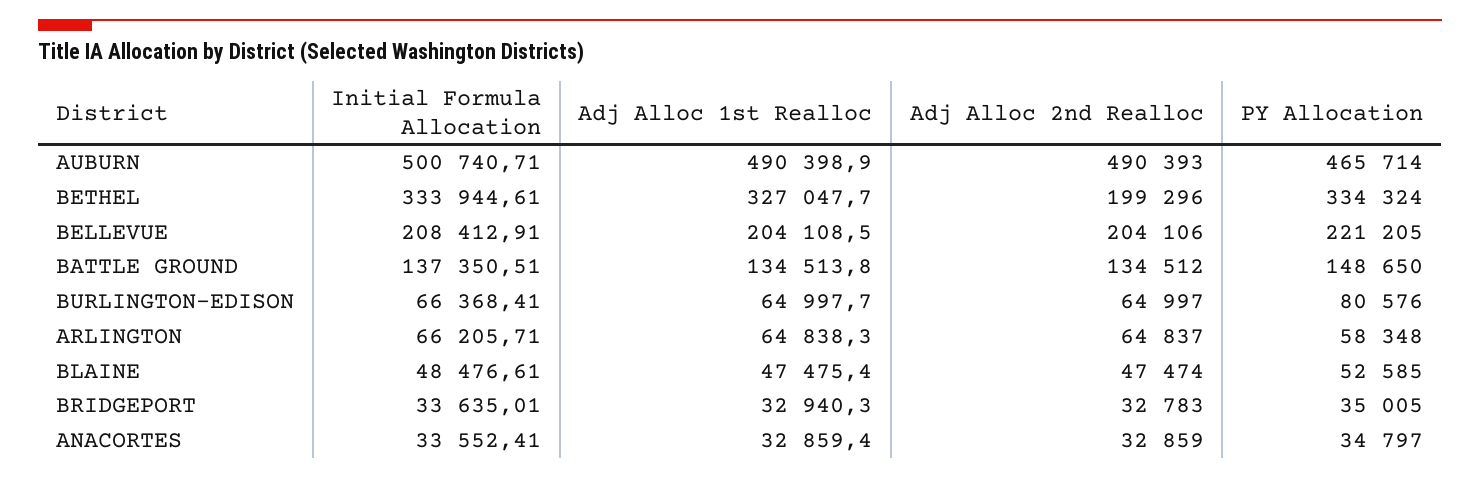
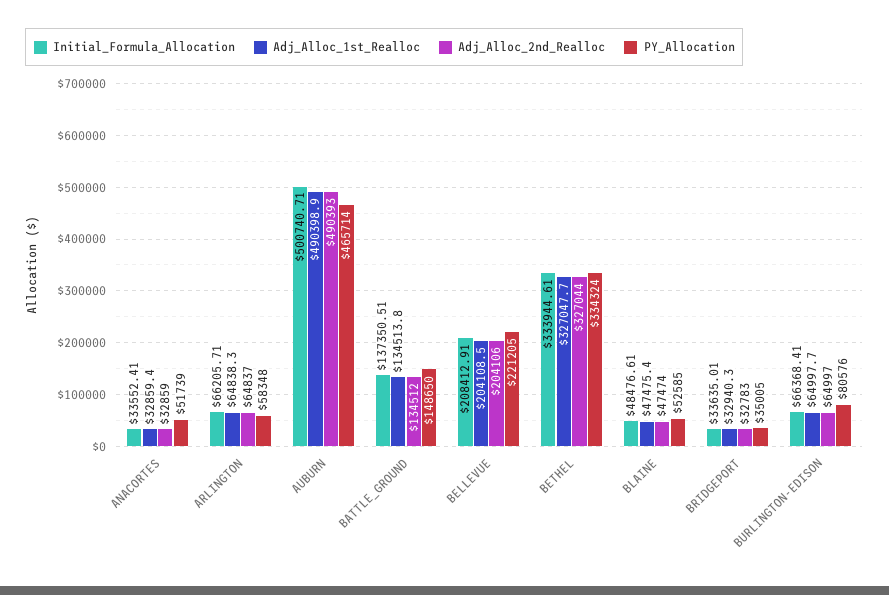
  {
    "Initial Formula Allocation": {
      "AUBURN": 500740.71,
      "BETHEL": 333944.61,
      "BELLEVUE": 208412.91,
      "BATTLE GROUND": 137350.51,
      "BURLINGTON-EDISON": 66368.41,
      "ARLINGTON": 66205.71,
      "BLAINE": 48476.61,
      "BRIDGEPORT": 33635.01,
      "ANACORTES": 33552.41
    },
    "Adj Alloc 1st Realloc": {
      "AUBURN": 490398.9,
      "BETHEL": 327047.7,
      "BELLEVUE": 204108.5,
      "BATTLE GROUND": 134513.8,
      "BURLINGTON-EDISON": 64997.7,
      "ARLINGTON": 64838.3,
      "BLAINE": 47475.4,
      "BRIDGEPORT": 32940.3,
      "ANACORTES": 32859.4
    },
    "Adj Alloc 2nd Realloc": {
      "AUBURN": 490393,
-     "BETHEL": 199296,
+     "BETHEL": 327044,
      "BELLEVUE": 204106,
      "BATTLE GROUND": 134512,
      "BURLINGTON-EDISON": 64997,
      "ARLINGTON": 64837,
      "BLAINE": 47474,
      "BRIDGEPORT": 32783,
      "ANACORTES": 32859
    },
    "PY Allocation": {
      "AUBURN": 465714,
      "BETHEL": 334324,
      "BELLEVUE": 221205,
      "BATTLE GROUND": 148650,
      "BURLINGTON-EDISON": 80576,
      "ARLINGTON": 58348,
      "BLAINE": 52585,
      "BRIDGEPORT": 35005,
-     "ANACORTES": 34797
+     "ANACORTES": 51739
    }
  }

